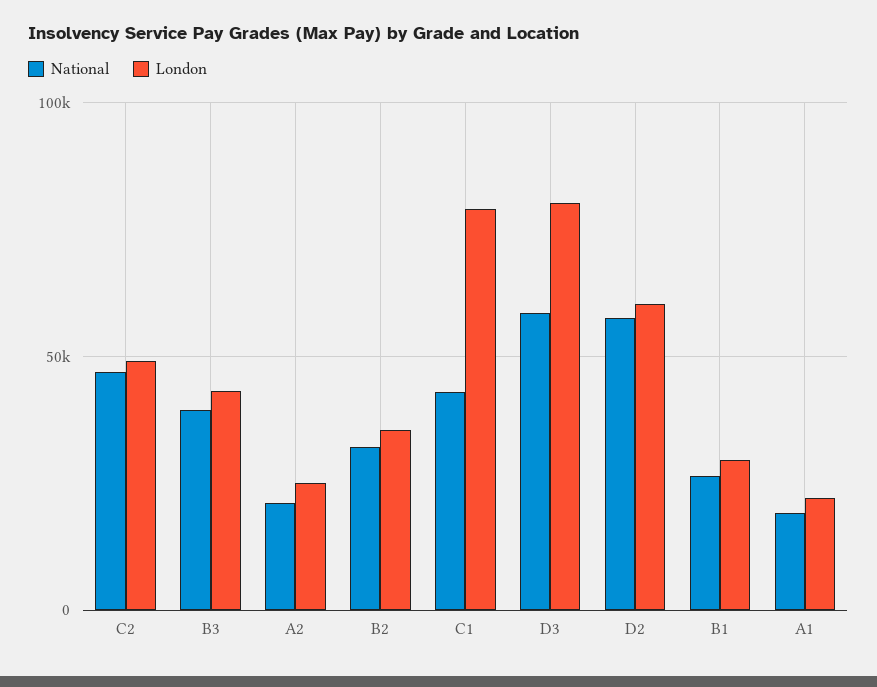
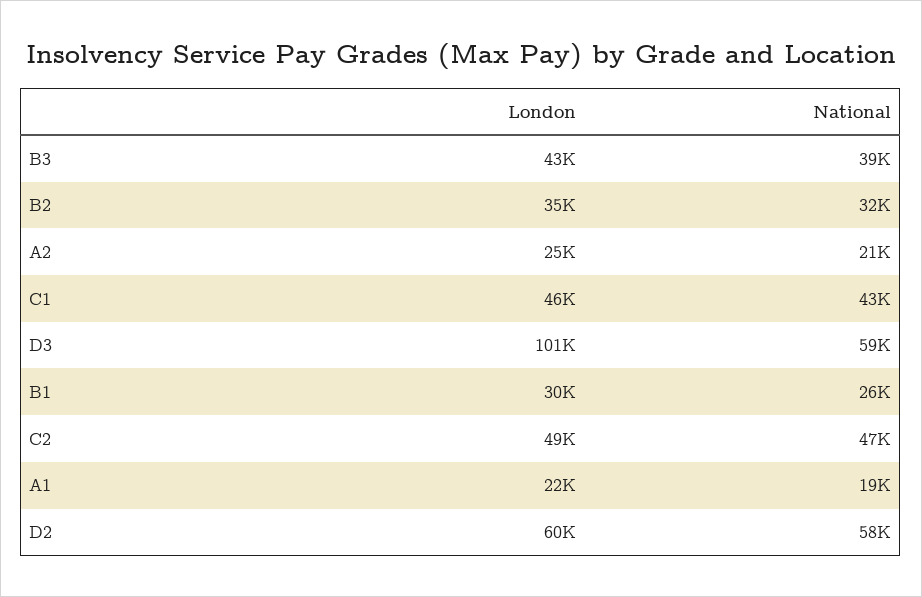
  {
    "National": {
      "C2": 47000,
      "B3": 39000,
      "A2": 21000,
      "B2": 32000,
      "C1": 43000,
      "D3": 59000,
      "D2": 58000,
      "B1": 26000,
      "A1": 19000
    },
    "London": {
      "C2": 49000,
      "B3": 43000,
      "A2": 25000,
      "B2": 35000,
-     "C1": 80000,
+     "C1": 46000,
-     "D3": 80000,
+     "D3": 101000,
      "D2": 60000,
      "B1": 30000,
      "A1": 22000
    }
  }

